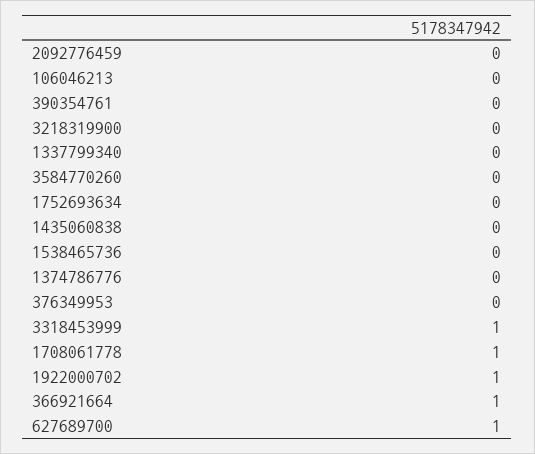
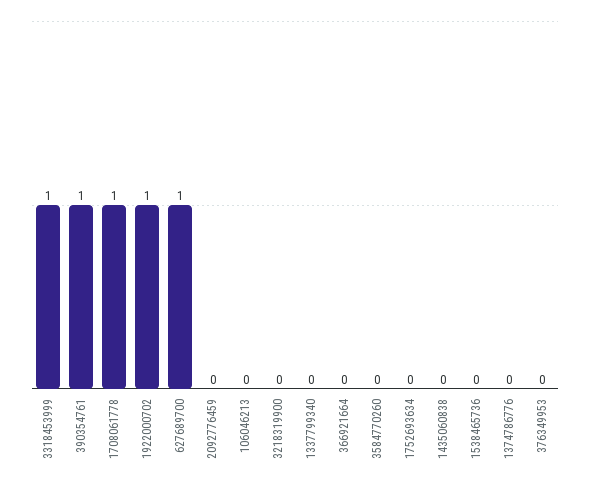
  {
    "2092776459": 0,
    "106046213": 0,
-   "390354761": 0,
+   "390354761": 1,
    "3218319900": 0,
    "1337799340": 0,
    "3584770260": 0,
    "1752693634": 0,
    "1435060838": 0,
    "1538465736": 0,
    "1374786776": 0,
    "376349953": 0,
    "3318453999": 1,
    "1708061778": 1,
    "1922000702": 1,
-   "366921664": 1,
+   "366921664": 0,
    "627689700": 1
  }

